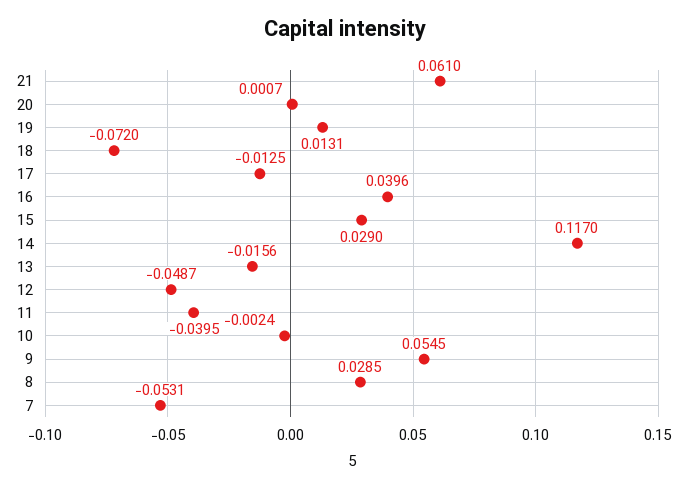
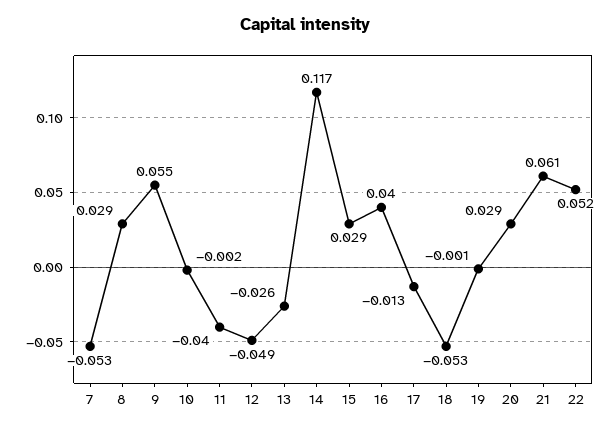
  {
    "21": 0.061,
-   "20": 0.0007,
+   "20": 0.029,
-   "19": 0.0131,
+   "19": -0.001,
-   "18": -0.072,
+   "18": -0.053,
    "17": -0.0125,
    "16": 0.0396,
    "15": 0.029,
    "14": 0.117,
-   "13": -0.0156,
+   "13": -0.026,
    "12": -0.0487,
    "11": -0.0395,
    "10": -0.0024,
    "9": 0.0545,
    "8": 0.0285,
-   "7": -0.0531
+   "7": -0.0531,
+   "22": 0.052
  }

